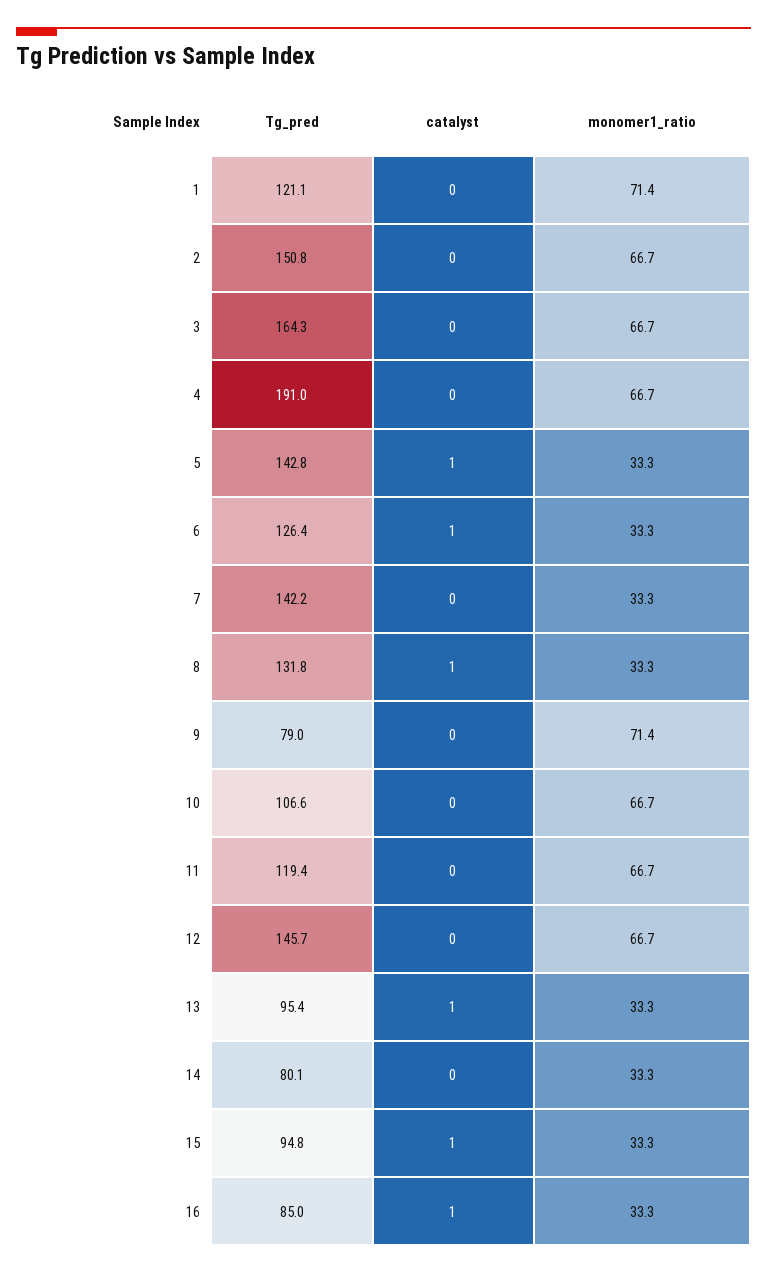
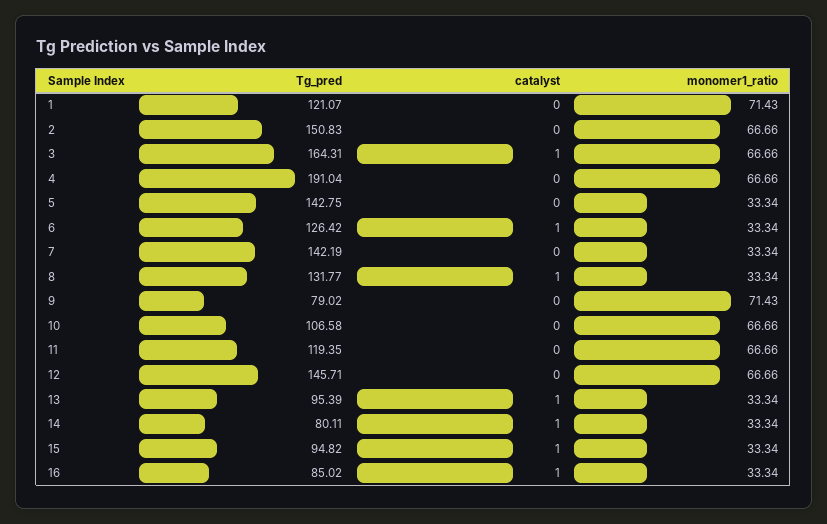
  {
    "Tg_pred": {
      "1": 121.07,
      "2": 150.83,
      "3": 164.31,
      "4": 191.04,
      "5": 142.75,
      "6": 126.42,
      "7": 142.19,
      "8": 131.77,
      "9": 79.02,
      "10": 106.58,
      "11": 119.35,
      "12": 145.71,
      "13": 95.39,
      "14": 80.11,
      "15": 94.82,
      "16": 85.02
    },
    "catalyst": {
      "1": 0,
      "2": 0,
-     "3": 0,
+     "3": 1,
      "4": 0,
-     "5": 1,
+     "5": 0,
      "6": 1,
      "7": 0,
      "8": 1,
      "9": 0,
      "10": 0,
      "11": 0,
      "12": 0,
      "13": 1,
-     "14": 0,
+     "14": 1,
      "15": 1,
      "16": 1
    },
    "monomer1_ratio": {
      "1": 71.43,
      "2": 66.66,
      "3": 66.66,
      "4": 66.66,
      "5": 33.34,
      "6": 33.34,
      "7": 33.34,
      "8": 33.34,
      "9": 71.43,
      "10": 66.66,
      "11": 66.66,
      "12": 66.66,
      "13": 33.34,
      "14": 33.34,
      "15": 33.34,
      "16": 33.34
    }
  }

